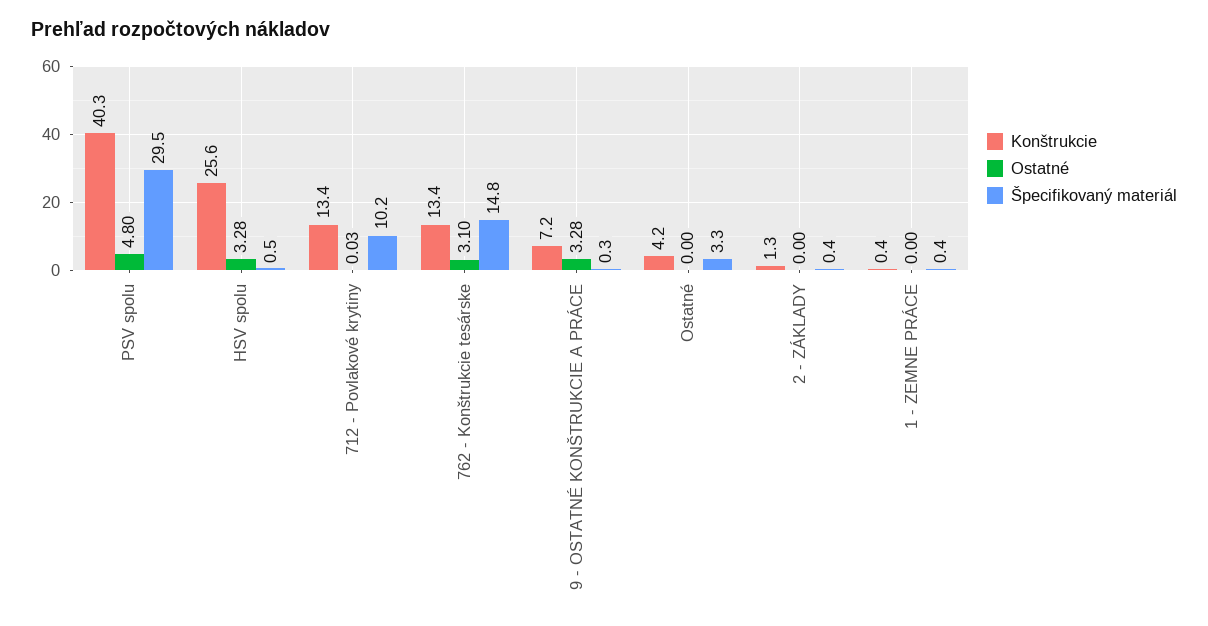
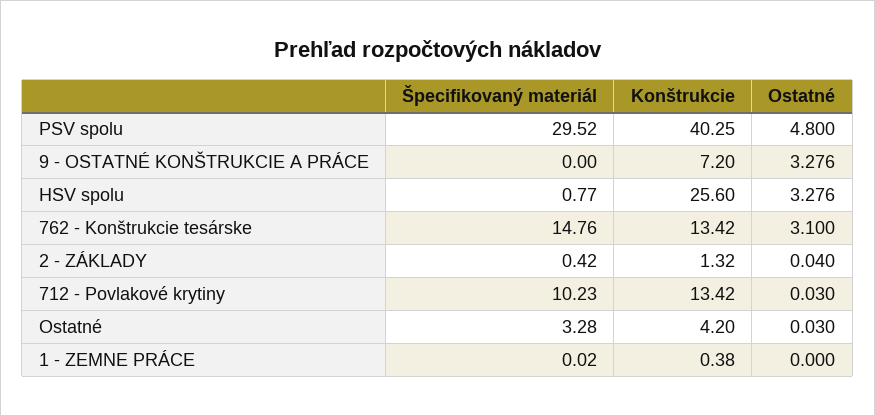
  {
    "Konštrukcie": {
      "PSV spolu": 40.25,
      "HSV spolu": 25.6,
      "712 - Povlakové krytiny": 13.42,
      "762 - Konštrukcie tesárske": 13.42,
      "9 - OSTATNÉ KONŠTRUKCIE A PRÁCE": 7.2,
      "Ostatné": 4.2,
      "2 - ZÁKLADY": 1.32,
      "1 - ZEMNE PRÁCE": 0.38
    },
    "Ostatné": {
      "PSV spolu": 4.8,
      "HSV spolu": 3.276,
      "712 - Povlakové krytiny": 0.03,
      "762 - Konštrukcie tesárske": 3.1,
      "9 - OSTATNÉ KONŠTRUKCIE A PRÁCE": 3.276,
-     "Ostatné": 0,
+     "Ostatné": 0.03,
-     "2 - ZÁKLADY": 0,
+     "2 - ZÁKLADY": 0.04,
      "1 - ZEMNE PRÁCE": 0
    },
    "Špecifikovaný materiál": {
      "PSV spolu": 29.52,
-     "HSV spolu": 0.5,
+     "HSV spolu": 0.77,
      "712 - Povlakové krytiny": 10.23,
      "762 - Konštrukcie tesárske": 14.76,
-     "9 - OSTATNÉ KONŠTRUKCIE A PRÁCE": 0.3,
+     "9 - OSTATNÉ KONŠTRUKCIE A PRÁCE": 0,
      "Ostatné": 3.28,
      "2 - ZÁKLADY": 0.42,
-     "1 - ZEMNE PRÁCE": 0.4
+     "1 - ZEMNE PRÁCE": 0.02
    }
  }

